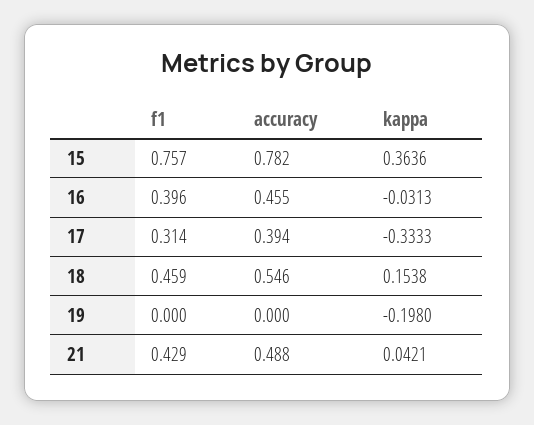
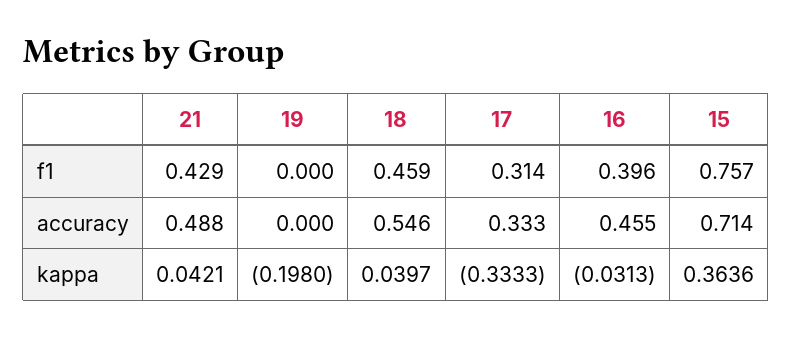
  {
    "f1": {
      "15": 0.757,
      "16": 0.396,
      "17": 0.314,
      "18": 0.459,
      "19": 0,
      "21": 0.429
    },
    "accuracy": {
-     "15": 0.782,
+     "15": 0.714,
      "16": 0.455,
-     "17": 0.394,
+     "17": 0.333,
      "18": 0.546,
      "19": 0,
      "21": 0.488
    },
    "kappa": {
      "15": 0.3636,
      "16": -0.0313,
      "17": -0.3333,
-     "18": 0.1538,
+     "18": 0.0397,
      "19": -0.198,
      "21": 0.0421
    }
  }

